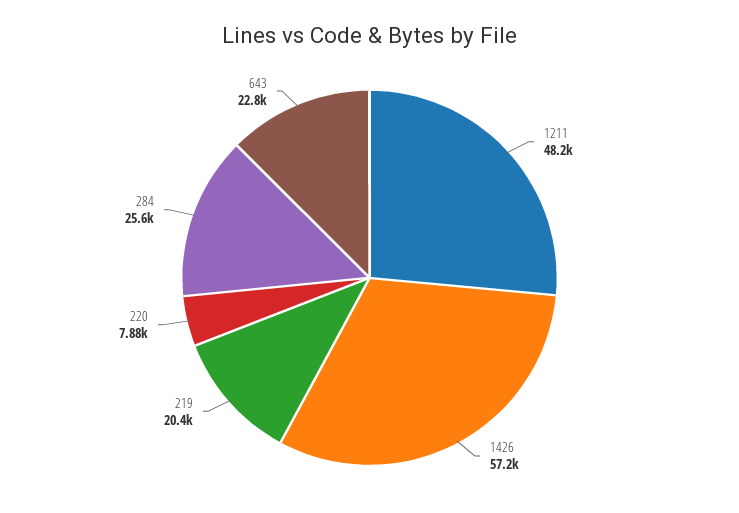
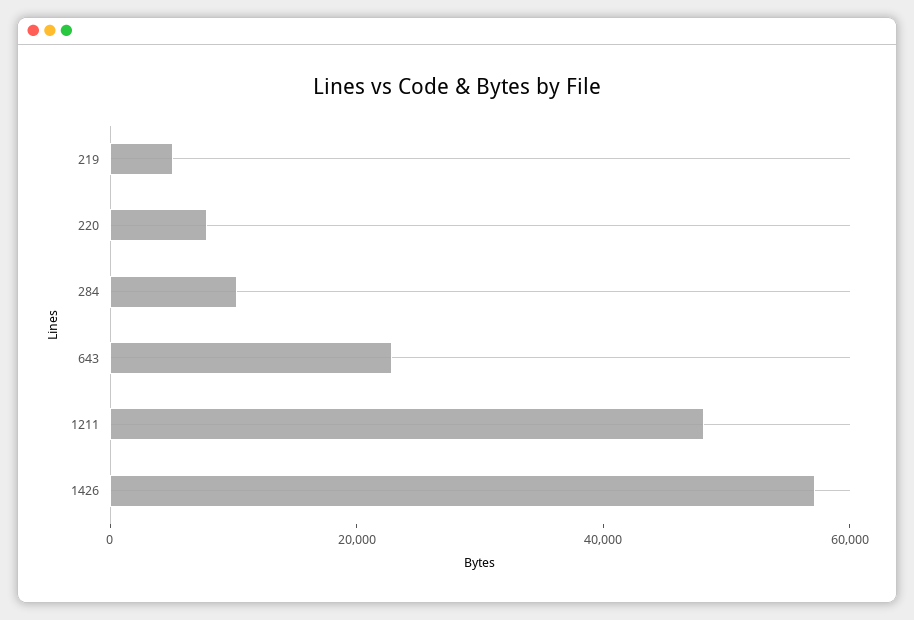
  {
    "1211": 48200,
    "1426": 57200,
-   "219": 20400,
+   "219": 5000,
    "220": 7880,
-   "284": 25600,
+   "284": 10000,
    "643": 22800
  }

